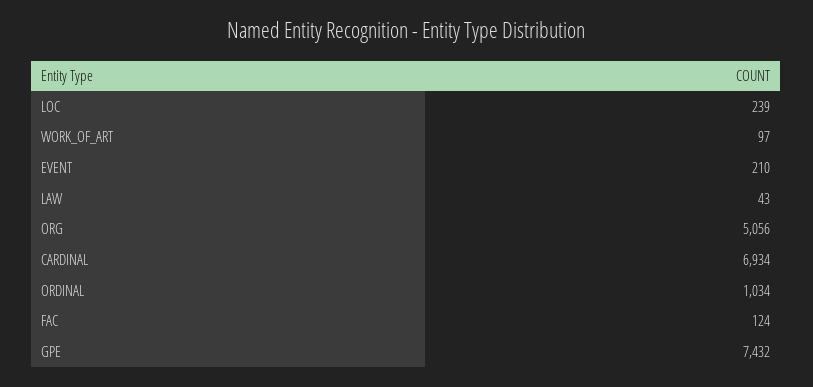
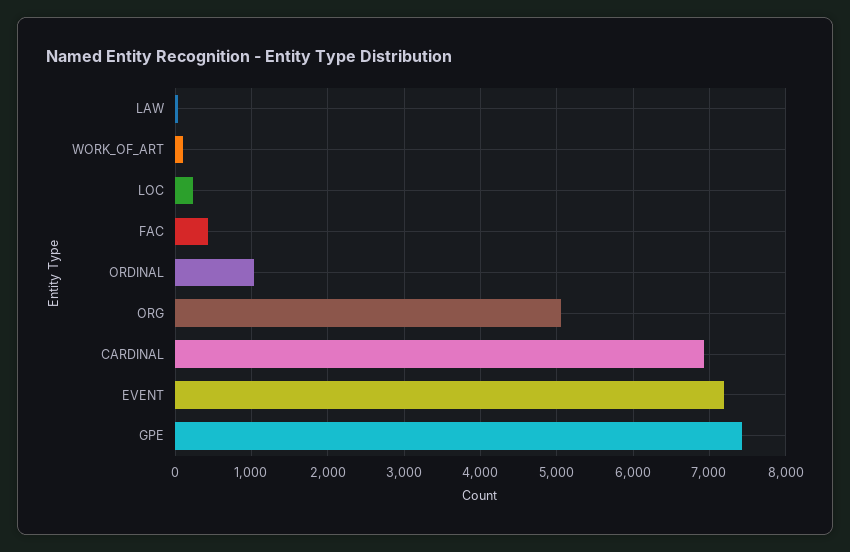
  {
    "LOC": 239,
    "WORK_OF_ART": 97,
-   "EVENT": 210,
+   "EVENT": 7200,
    "LAW": 43,
    "ORG": 5056,
    "CARDINAL": 6934,
    "ORDINAL": 1034,
-   "FAC": 124,
+   "FAC": 400,
    "GPE": 7432
  }

